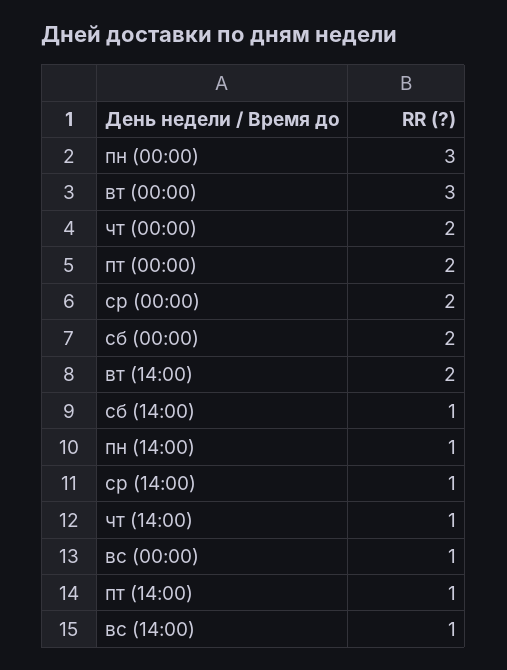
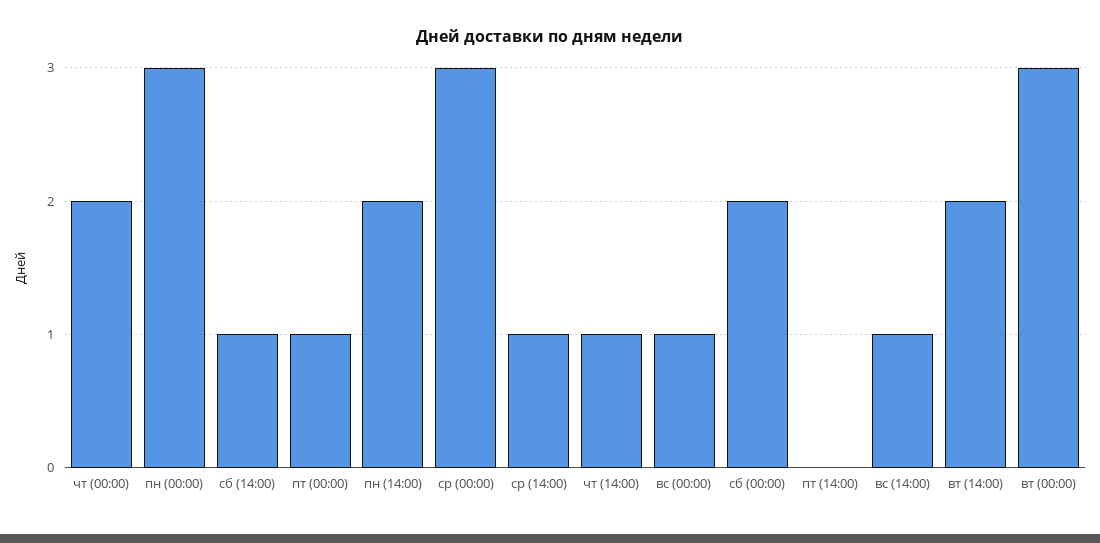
  {
    "пн (00:00)": 3,
    "вт (00:00)": 3,
    "чт (00:00)": 2,
-   "пт (00:00)": 2,
+   "пт (00:00)": 1,
-   "ср (00:00)": 2,
+   "ср (00:00)": 3,
    "сб (00:00)": 2,
    "вт (14:00)": 2,
    "сб (14:00)": 1,
-   "пн (14:00)": 1,
+   "пн (14:00)": 2,
    "ср (14:00)": 1,
    "чт (14:00)": 1,
    "вс (00:00)": 1,
-   "пт (14:00)": 1,
+   "пт (14:00)": 0,
    "вс (14:00)": 1
  }

